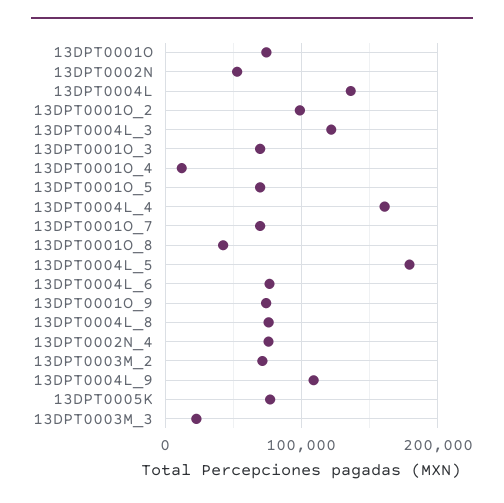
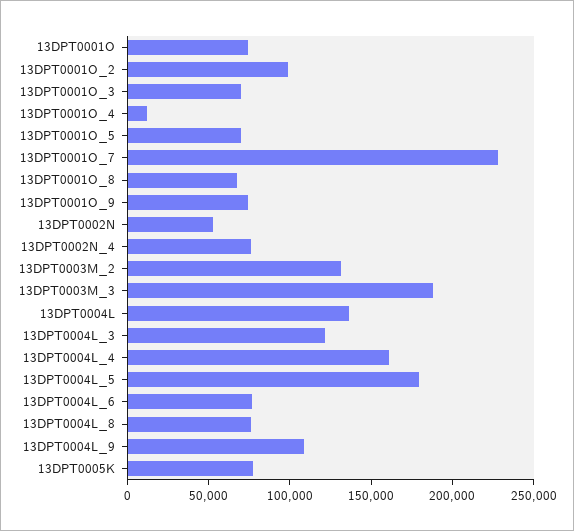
  {
    "13DPT0001O": 70000,
    "13DPT0002N": 50000,
    "13DPT0004L": 140000,
    "13DPT0001O_2": 100000,
    "13DPT0004L_3": 120000,
    "13DPT0001O_3": 70000,
    "13DPT0001O_4": 10000,
    "13DPT0001O_5": 70000,
    "13DPT0004L_4": 160000,
-   "13DPT0001O_7": 70000,
+   "13DPT0001O_7": 230000,
-   "13DPT0001O_8": 40000,
+   "13DPT0001O_8": 70000,
    "13DPT0004L_5": 180000,
    "13DPT0004L_6": 80000,
    "13DPT0001O_9": 70000,
    "13DPT0004L_8": 80000,
    "13DPT0002N_4": 80000,
-   "13DPT0003M_2": 70000,
+   "13DPT0003M_2": 130000,
    "13DPT0004L_9": 110000,
    "13DPT0005K": 80000,
-   "13DPT0003M_3": 20000
+   "13DPT0003M_3": 190000
  }

